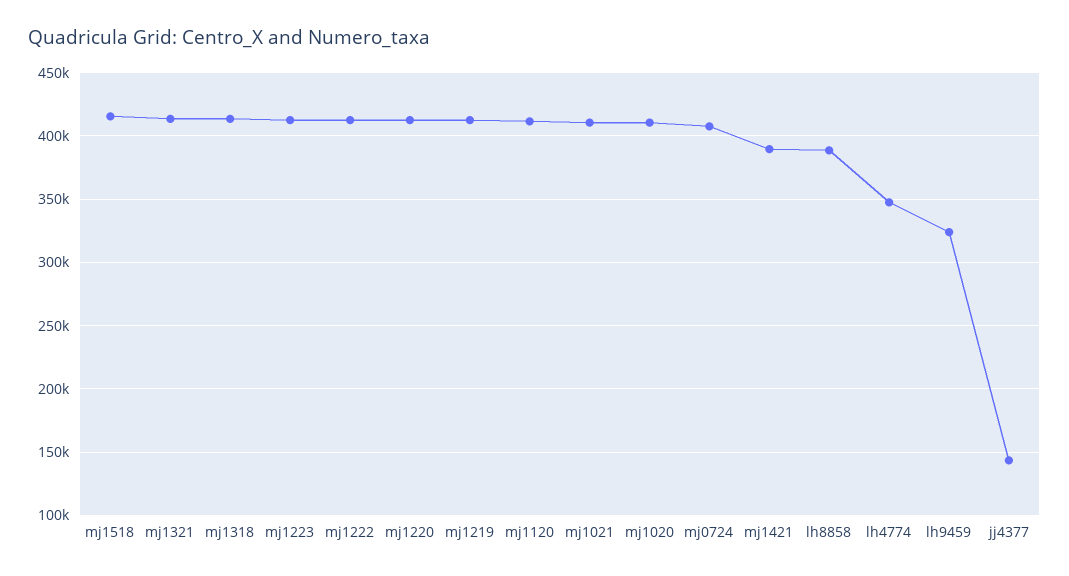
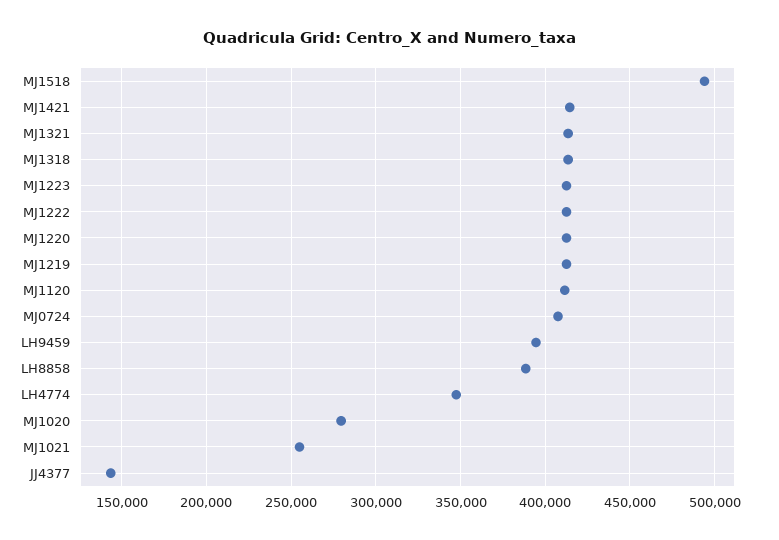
  {
-   "mj1518": 415000,
+   "mj1518": 495000,
    "mj1321": 415000,
    "mj1318": 415000,
    "mj1223": 415000,
    "mj1222": 415000,
    "mj1220": 415000,
    "mj1219": 415000,
    "mj1120": 410000,
-   "mj1021": 410000,
+   "mj1021": 255000,
-   "mj1020": 410000,
+   "mj1020": 280000,
    "mj0724": 410000,
-   "mj1421": 390000,
+   "mj1421": 415000,
    "lh8858": 390000,
    "lh4774": 350000,
-   "lh9459": 325000,
+   "lh9459": 395000,
    "jj4377": 145000
  }

